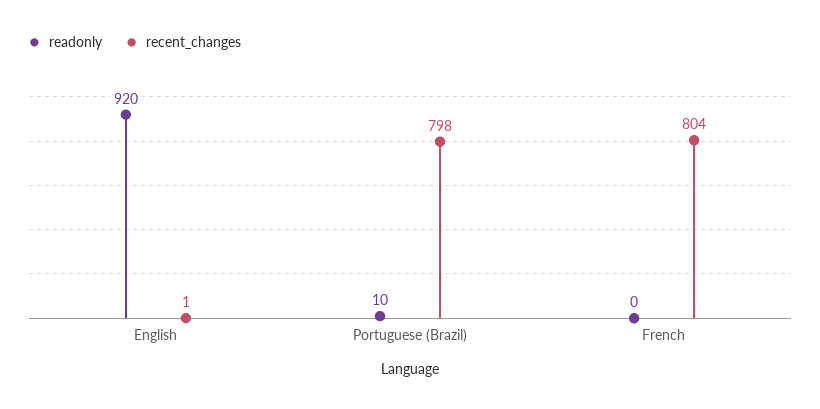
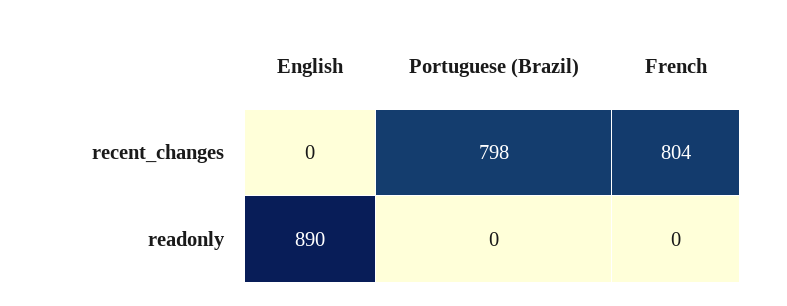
  {
    "readonly": {
-     "English": 920,
+     "English": 890,
-     "Portuguese (Brazil)": 10,
+     "Portuguese (Brazil)": 0,
      "French": 0
    },
    "recent_changes": {
-     "English": 1,
+     "English": 0,
      "Portuguese (Brazil)": 798,
      "French": 804
    }
  }

